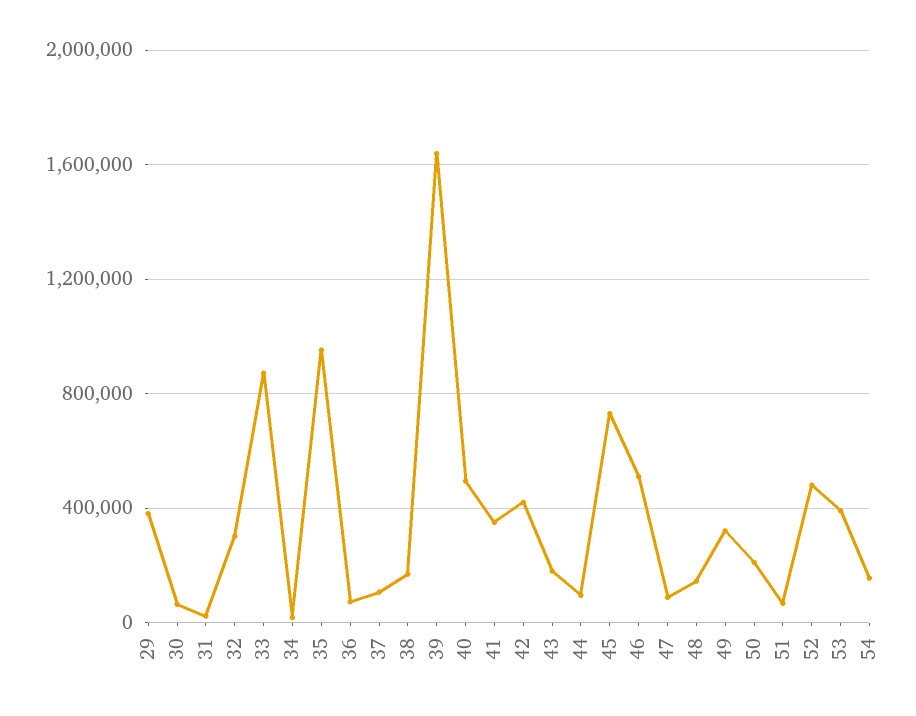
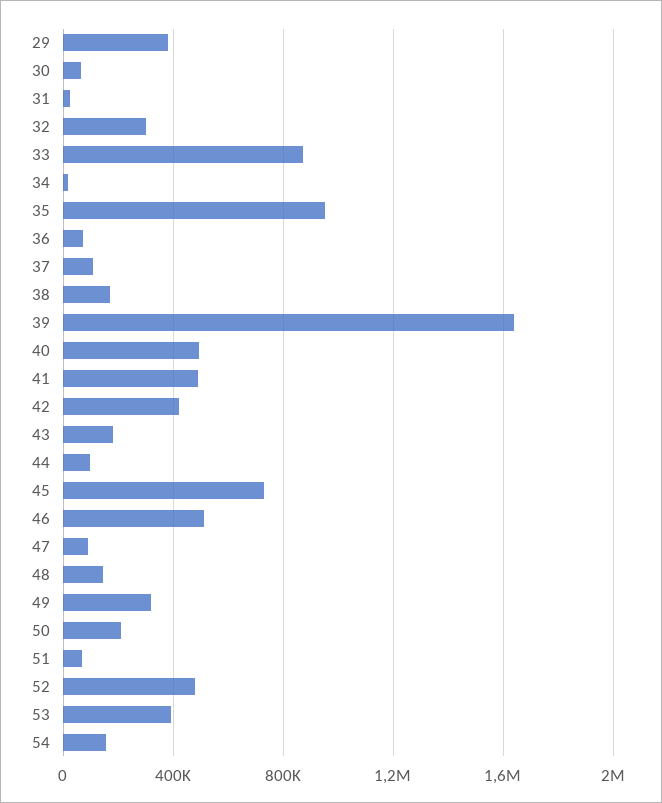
  {
    "29": 400000,
    "30": 50000,
    "31": 0,
    "32": 300000,
    "33": 850000,
    "34": 0,
    "35": 950000,
    "36": 50000,
    "37": 100000,
    "38": 150000,
    "39": 1650000,
    "40": 500000,
-   "41": 350000,
+   "41": 500000,
    "42": 400000,
    "43": 200000,
    "44": 100000,
    "45": 750000,
    "46": 500000,
    "47": 100000,
    "48": 150000,
    "49": 300000,
    "50": 200000,
    "51": 50000,
    "52": 500000,
    "53": 400000,
    "54": 150000
  }

